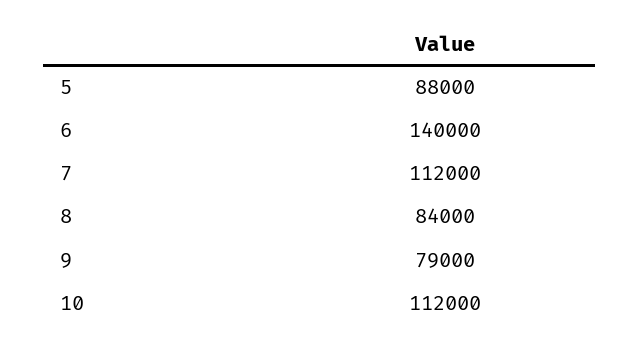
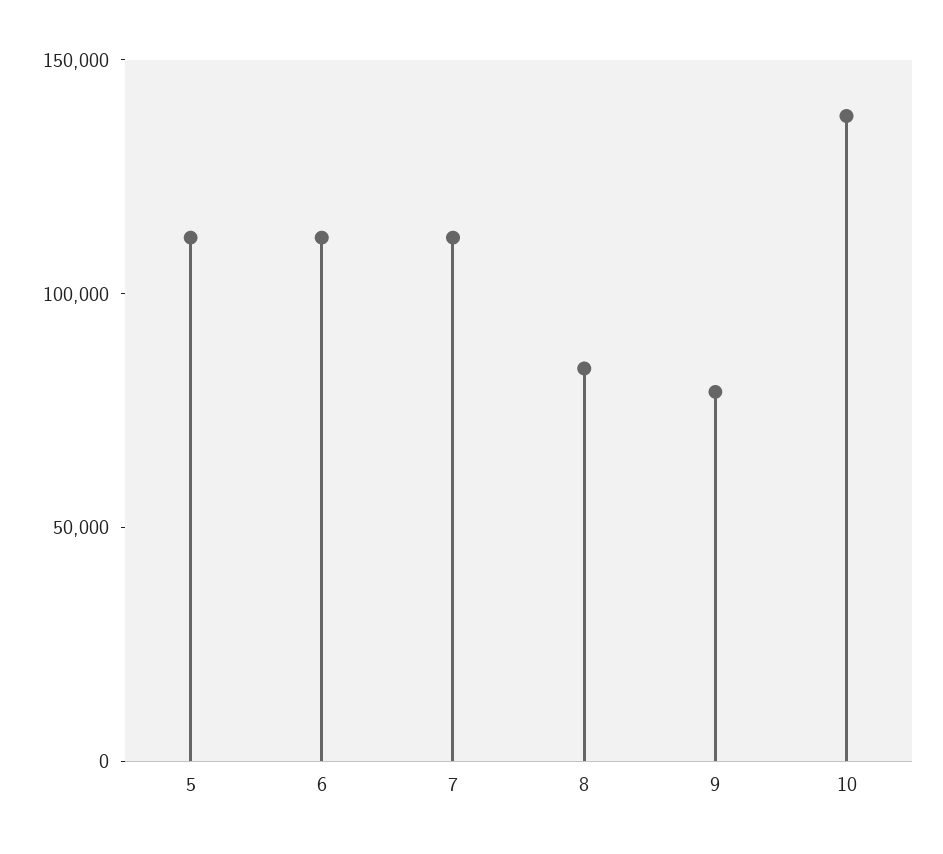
  {
-   "5": 88000,
+   "5": 110000,
-   "6": 140000,
+   "6": 110000,
    "7": 112000,
    "8": 84000,
    "9": 79000,
-   "10": 112000
+   "10": 140000
  }

